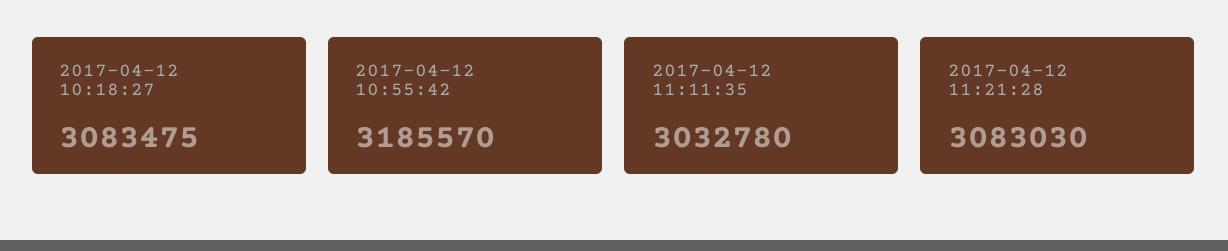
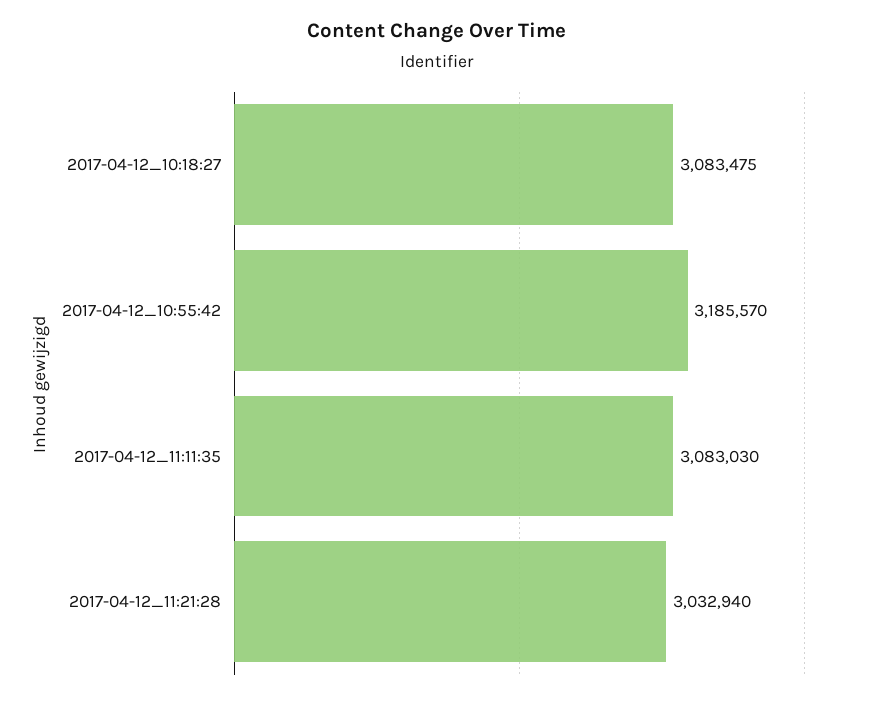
  {
    "2017-04-12 10:18:27": 3083475,
    "2017-04-12 10:55:42": 3185570,
-   "2017-04-12 11:11:35": 3032780,
+   "2017-04-12 11:11:35": 3083030,
-   "2017-04-12 11:21:28": 3083030
+   "2017-04-12 11:21:28": 3032940
  }

